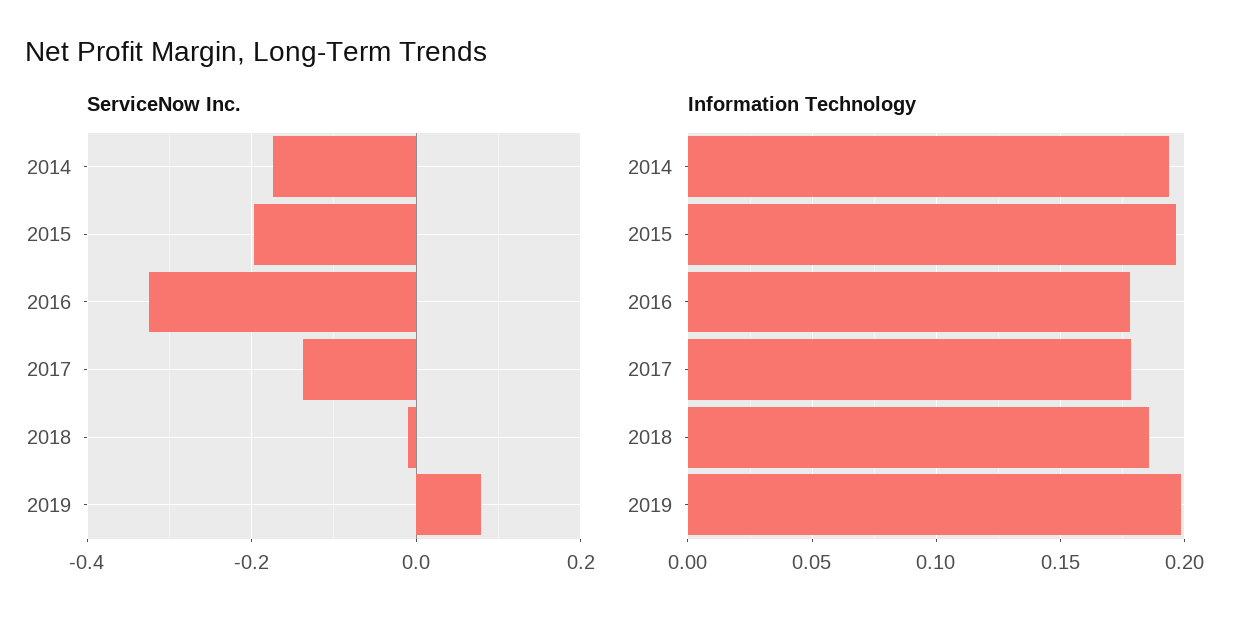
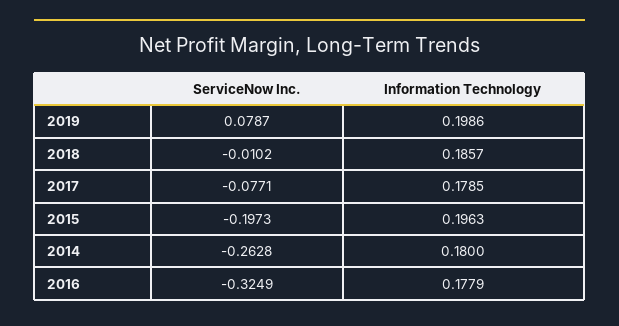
  {
    "ServiceNow Inc.": {
-     "2014": -0.18,
+     "2014": -0.2628,
      "2015": -0.1973,
      "2016": -0.3249,
-     "2017": -0.14,
+     "2017": -0.0771,
      "2018": -0.0102,
      "2019": 0.0787
    },
    "Information Technology": {
-     "2014": 0.195,
+     "2014": 0.18,
      "2015": 0.1963,
      "2016": 0.1779,
      "2017": 0.1785,
      "2018": 0.1857,
      "2019": 0.1986
    }
  }

